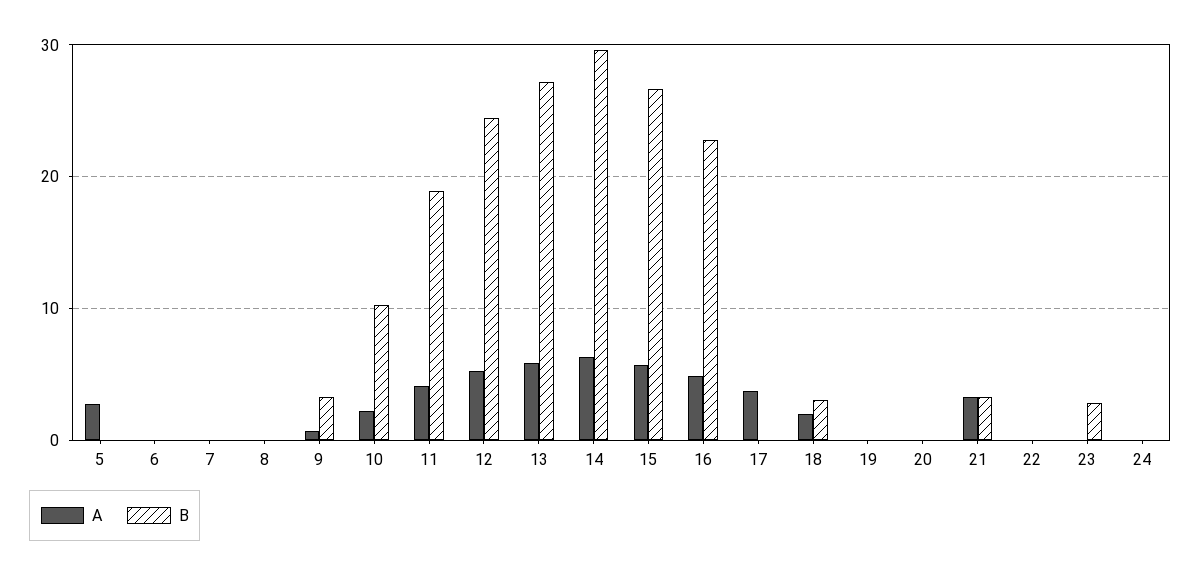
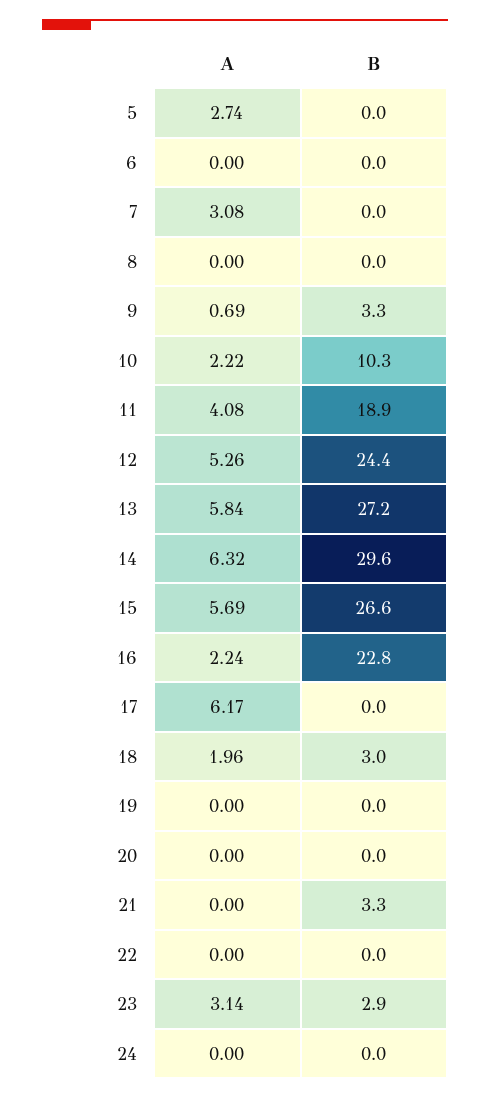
  {
    "A": {
      "5": 2.74,
      "6": 0,
-     "7": 0,
+     "7": 3.08,
      "8": 0,
      "9": 0.69,
      "10": 2.22,
      "11": 4.08,
      "12": 5.26,
      "13": 5.84,
      "14": 6.32,
      "15": 5.69,
-     "16": 5,
+     "16": 2.24,
-     "17": 4,
+     "17": 6.17,
      "18": 1.96,
      "19": 0,
      "20": 0,
-     "21": 3,
+     "21": 0,
      "22": 0,
-     "23": 0,
+     "23": 3.14,
      "24": 0
    },
    "B": {
      "5": 0,
      "6": 0,
      "7": 0,
      "8": 0,
      "9": 3.3,
      "10": 10.3,
      "11": 18.9,
      "12": 24.4,
      "13": 27.2,
      "14": 29.6,
      "15": 26.6,
      "16": 22.8,
      "17": 0,
      "18": 3,
      "19": 0,
      "20": 0,
      "21": 3.3,
      "22": 0,
      "23": 2.9,
      "24": 0
    }
  }

